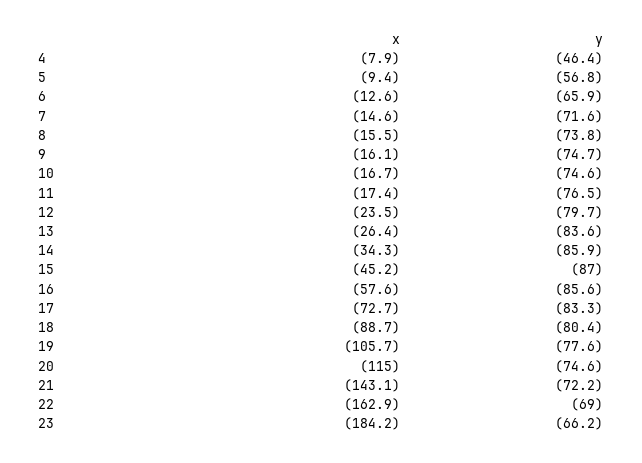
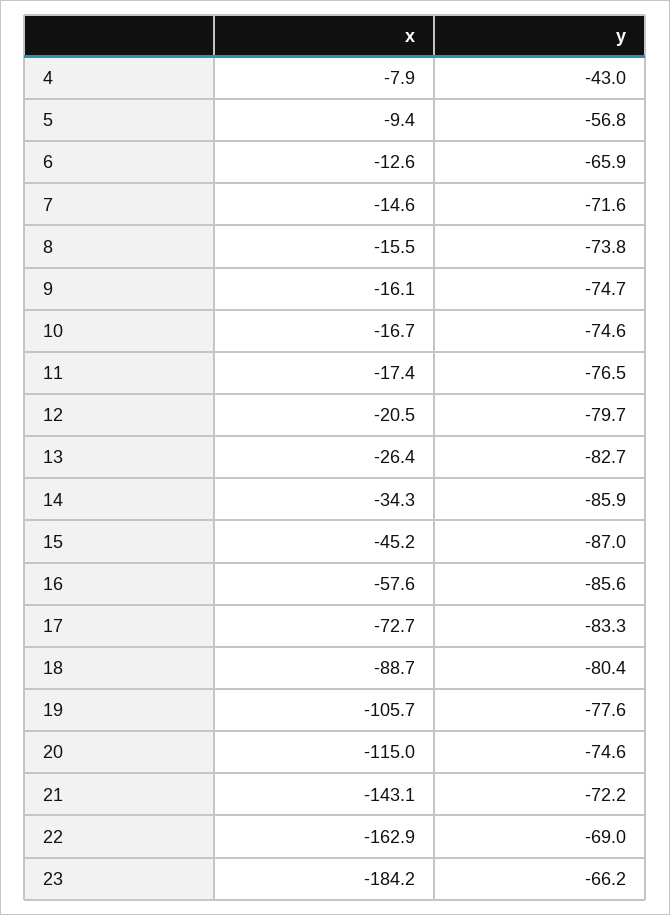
  {
    "x": {
      "4": -7.9,
      "5": -9.4,
      "6": -12.6,
      "7": -14.6,
      "8": -15.5,
      "9": -16.1,
      "10": -16.7,
      "11": -17.4,
-     "12": -23.5,
+     "12": -20.5,
      "13": -26.4,
      "14": -34.3,
      "15": -45.2,
      "16": -57.6,
      "17": -72.7,
      "18": -88.7,
      "19": -105.7,
      "20": -115,
      "21": -143.1,
      "22": -162.9,
      "23": -184.2
    },
    "y": {
-     "4": -46.4,
+     "4": -43,
      "5": -56.8,
      "6": -65.9,
      "7": -71.6,
      "8": -73.8,
      "9": -74.7,
      "10": -74.6,
      "11": -76.5,
      "12": -79.7,
-     "13": -83.6,
+     "13": -82.7,
      "14": -85.9,
      "15": -87,
      "16": -85.6,
      "17": -83.3,
      "18": -80.4,
      "19": -77.6,
      "20": -74.6,
      "21": -72.2,
      "22": -69,
      "23": -66.2
    }
  }

